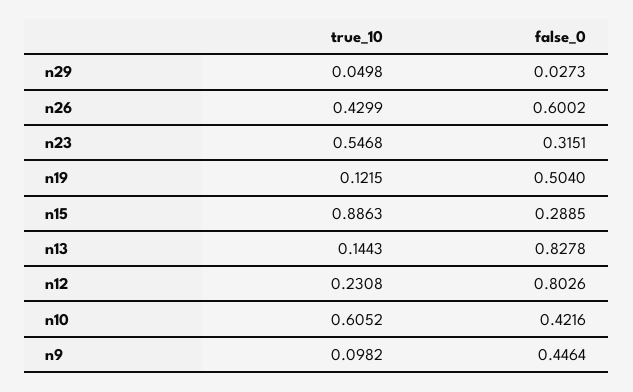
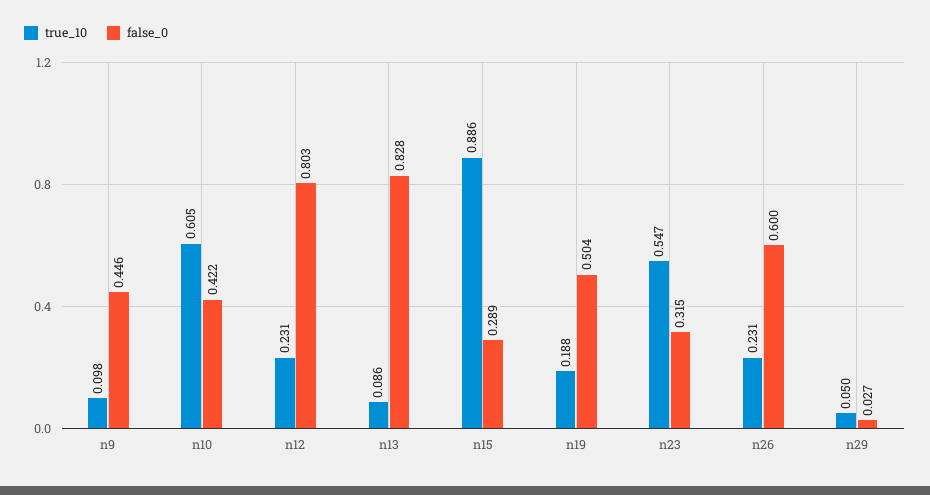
  {
    "true_10": {
      "n29": 0.0498,
-     "n26": 0.4299,
+     "n26": 0.231,
      "n23": 0.5468,
-     "n19": 0.1215,
+     "n19": 0.188,
      "n15": 0.8863,
-     "n13": 0.1443,
+     "n13": 0.086,
      "n12": 0.2308,
      "n10": 0.6052,
      "n9": 0.0982
    },
    "false_0": {
      "n29": 0.0273,
      "n26": 0.6002,
      "n23": 0.3151,
      "n19": 0.504,
      "n15": 0.2885,
      "n13": 0.8278,
      "n12": 0.8026,
      "n10": 0.4216,
      "n9": 0.4464
    }
  }

